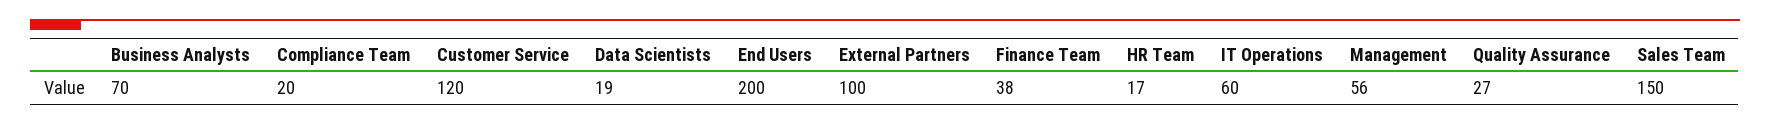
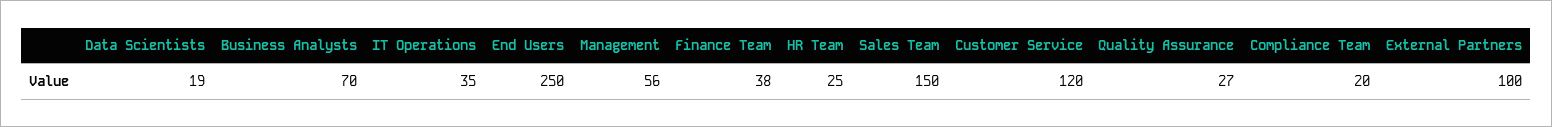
  {
    "Business Analysts": 70,
    "Compliance Team": 20,
    "Customer Service": 120,
    "Data Scientists": 19,
-   "End Users": 200,
+   "End Users": 250,
    "External Partners": 100,
    "Finance Team": 38,
-   "HR Team": 17,
+   "HR Team": 25,
-   "IT Operations": 60,
+   "IT Operations": 35,
    "Management": 56,
    "Quality Assurance": 27,
    "Sales Team": 150
  }

